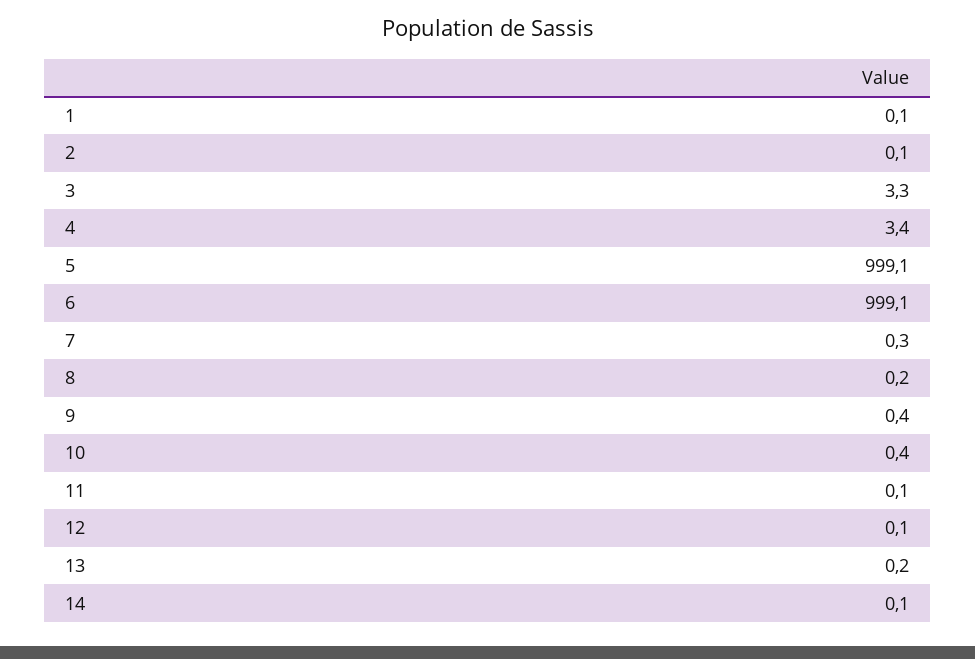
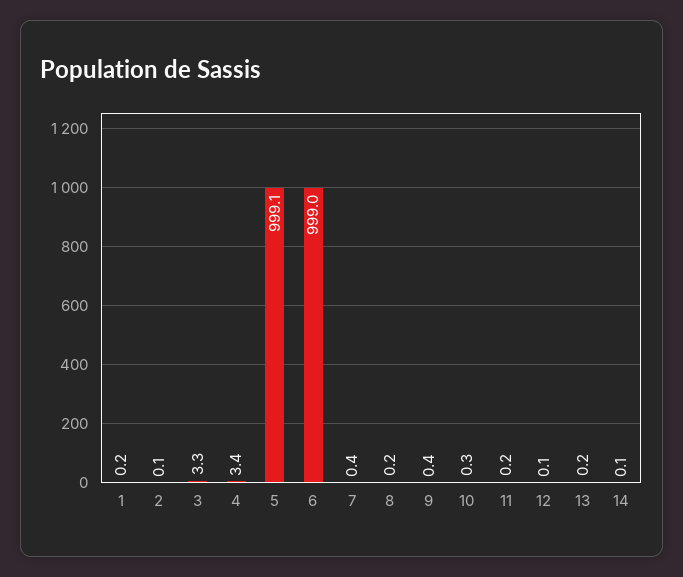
  {
-   "1": 0.1,
+   "1": 0.2,
    "2": 0.1,
    "3": 3.3,
    "4": 3.4,
    "5": 999.1,
-   "6": 999.1,
+   "6": 999,
-   "7": 0.3,
+   "7": 0.4,
    "8": 0.2,
    "9": 0.4,
-   "10": 0.4,
+   "10": 0.3,
-   "11": 0.1,
+   "11": 0.2,
    "12": 0.1,
    "13": 0.2,
    "14": 0.1
  }

